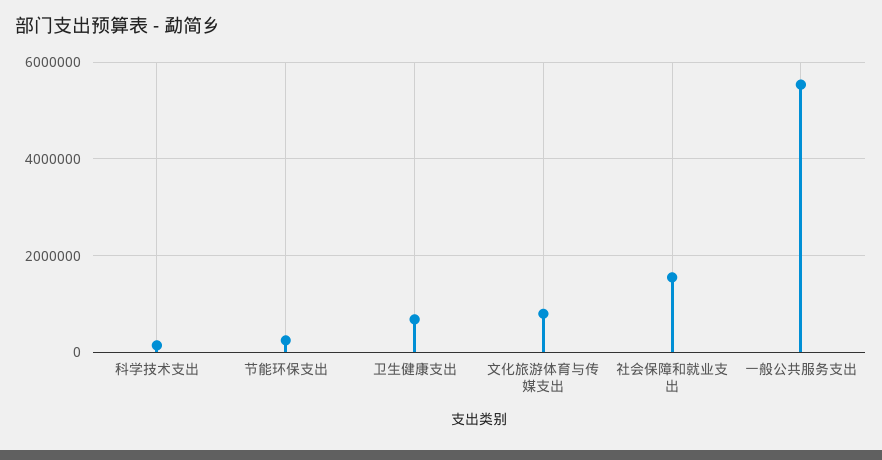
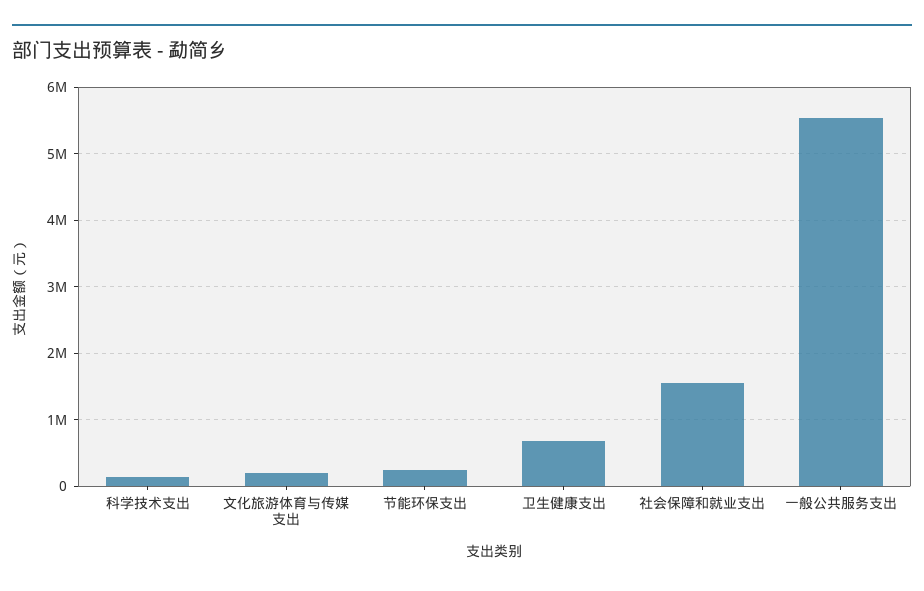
  {
    "科学技术支出": 100000,
    "节能环保支出": 300000,
    "卫生健康支出": 700000,
-   "文化旅游体育与传媒支出": 800000,
+   "文化旅游体育与传媒支出": 200000,
    "社会保障和就业支出": 1600000,
    "一般公共服务支出": 5500000
  }

